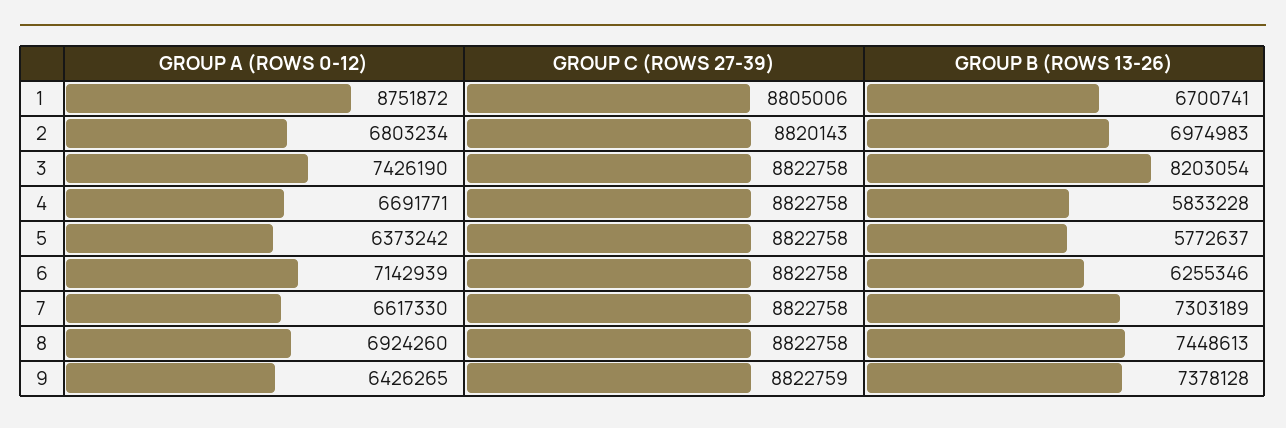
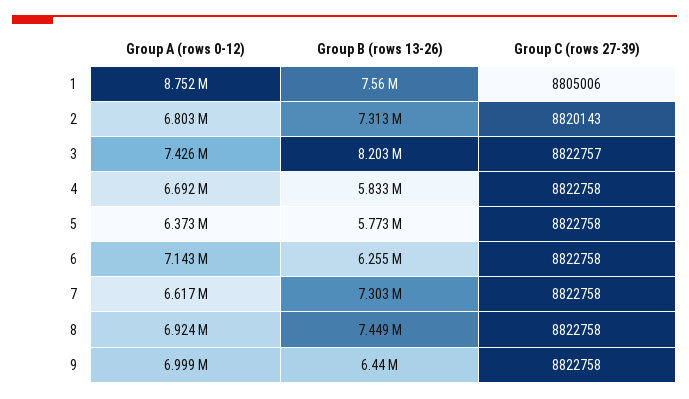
  {
    "GROUP A (ROWS 0-12)": {
      "1": 8751872,
      "2": 6803234,
      "3": 7426190,
      "4": 6691771,
      "5": 6373242,
      "6": 7142939,
      "7": 6617330,
      "8": 6924260,
-     "9": 6426265
+     "9": 6999000
    },
    "GROUP C (ROWS 27-39)": {
      "1": 8805006,
      "2": 8820143,
-     "3": 8822758,
+     "3": 8822757,
      "4": 8822758,
      "5": 8822758,
      "6": 8822758,
      "7": 8822758,
      "8": 8822758,
-     "9": 8822759
+     "9": 8822758
    },
    "GROUP B (ROWS 13-26)": {
-     "1": 6700741,
+     "1": 7560000,
-     "2": 6974983,
+     "2": 7313000,
      "3": 8203054,
      "4": 5833228,
      "5": 5772637,
      "6": 6255346,
      "7": 7303189,
      "8": 7448613,
-     "9": 7378128
+     "9": 6440000
    }
  }

